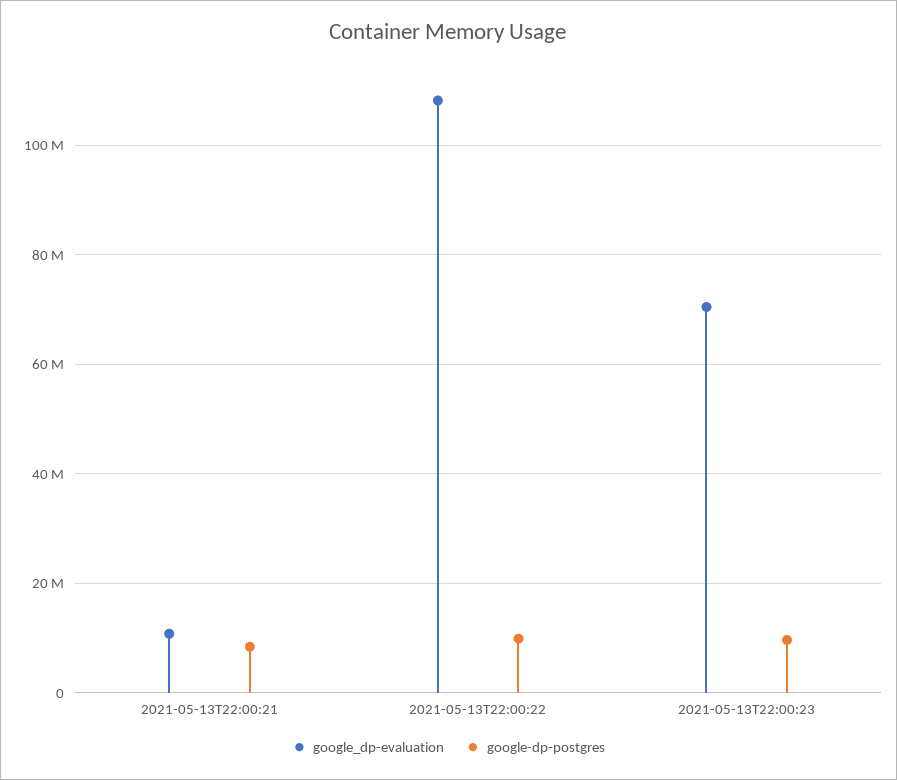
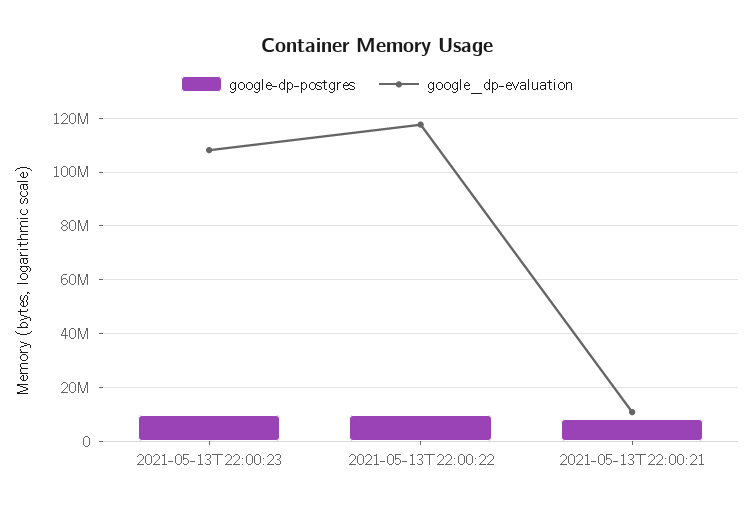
  {
    "google_dp-evaluation": {
      "2021-05-13T22:00:21": 10000000,
-     "2021-05-13T22:00:22": 108000000,
+     "2021-05-13T22:00:22": 117500000,
-     "2021-05-13T22:00:23": 70000000
+     "2021-05-13T22:00:23": 107500000
    },
    "google-dp-postgres": {
      "2021-05-13T22:00:21": 8000000,
      "2021-05-13T22:00:22": 10000000,
      "2021-05-13T22:00:23": 10000000
    }
  }

